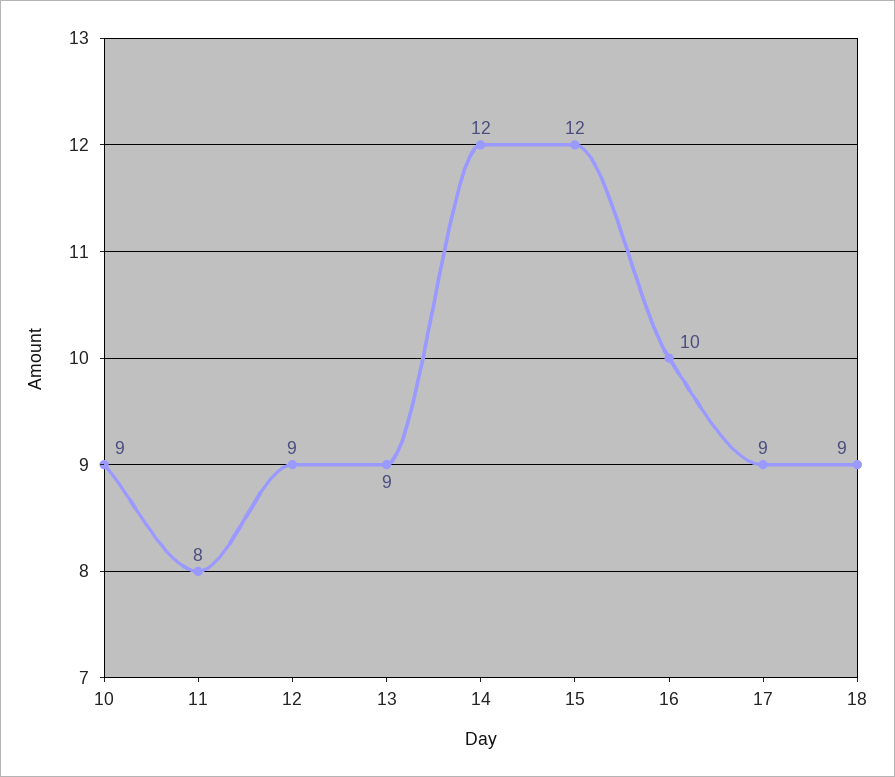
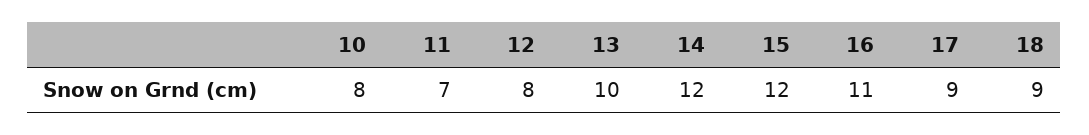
  {
-   "10": 9,
+   "10": 8,
-   "11": 8,
+   "11": 7,
-   "12": 9,
+   "12": 8,
-   "13": 9,
+   "13": 10,
    "14": 12,
    "15": 12,
-   "16": 10,
+   "16": 11,
    "17": 9,
    "18": 9
  }

